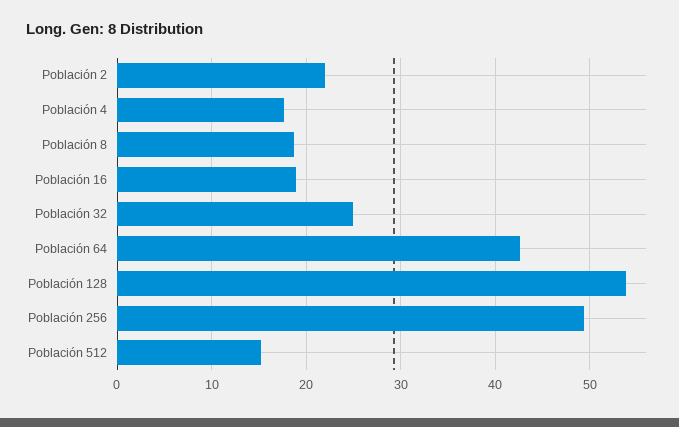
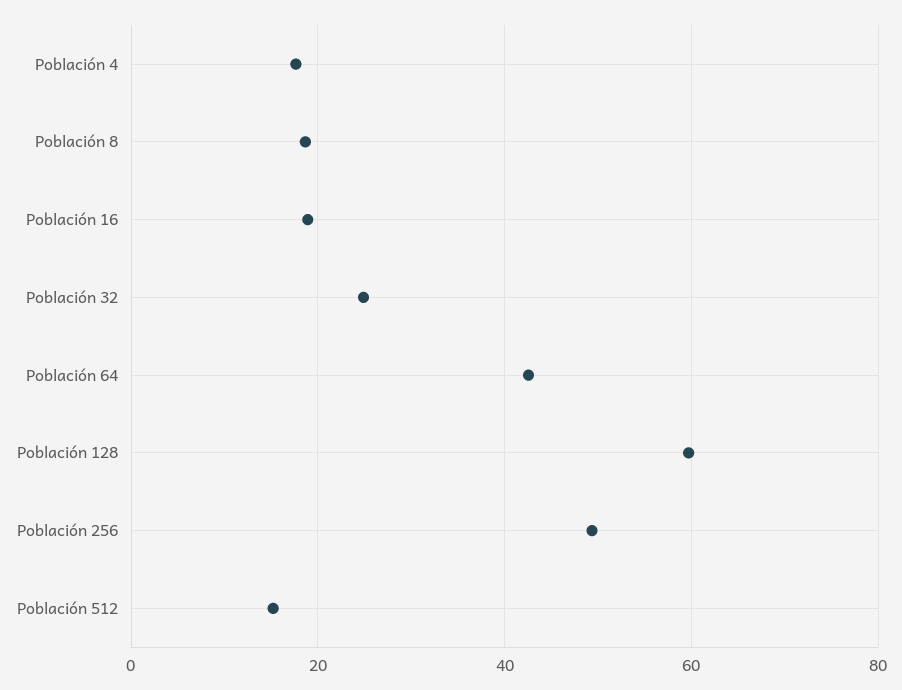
  {
-   "Población 2": 22,
    "Población 4": 18,
    "Población 8": 19,
    "Población 16": 19,
    "Población 32": 25,
    "Población 64": 43,
-   "Población 128": 54,
+   "Población 128": 60,
    "Población 256": 49,
    "Población 512": 15
  }

